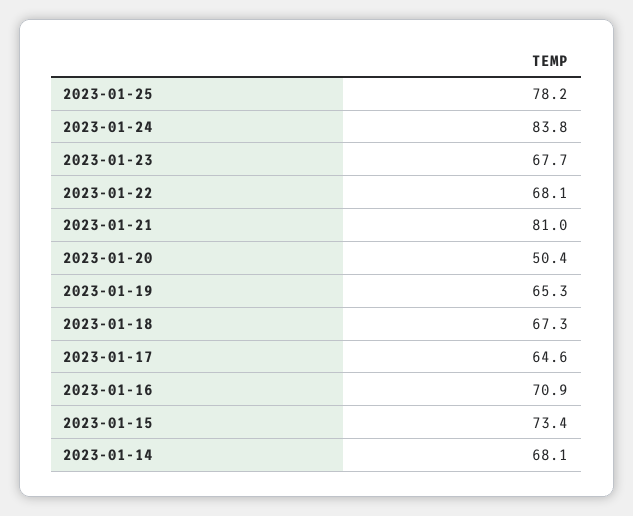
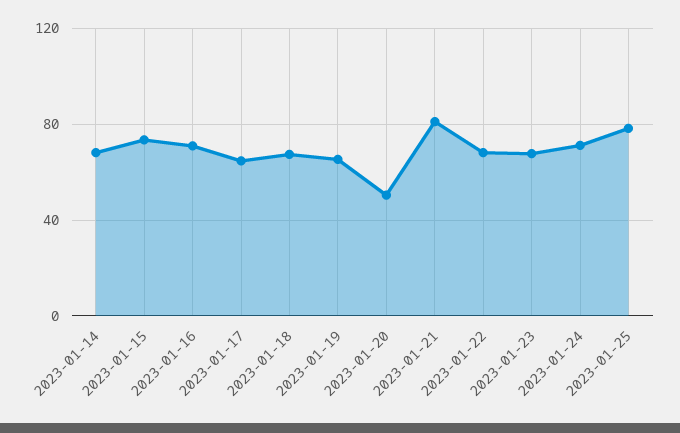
  {
    "2023-01-25": 78.2,
-   "2023-01-24": 83.8,
+   "2023-01-24": 70,
    "2023-01-23": 67.7,
    "2023-01-22": 68.1,
    "2023-01-21": 81,
    "2023-01-20": 50.4,
    "2023-01-19": 65.3,
    "2023-01-18": 67.3,
    "2023-01-17": 64.6,
    "2023-01-16": 70.9,
    "2023-01-15": 73.4,
    "2023-01-14": 68.1
  }

